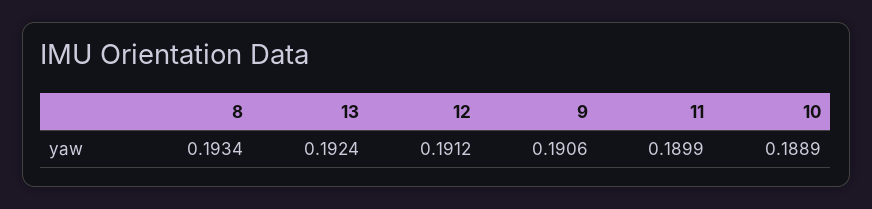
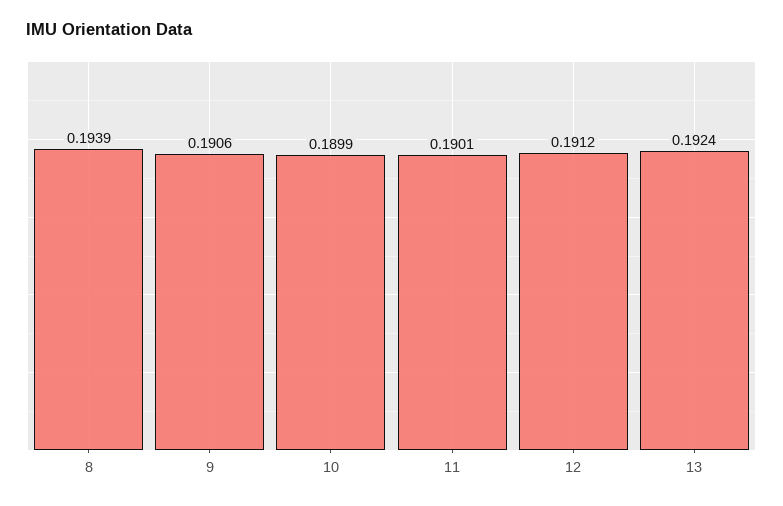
  {
-   "8": 0.1934,
+   "8": 0.1939,
    "13": 0.1924,
    "12": 0.1912,
    "9": 0.1906,
-   "11": 0.1899,
+   "11": 0.1901,
-   "10": 0.1889
+   "10": 0.1899
  }

